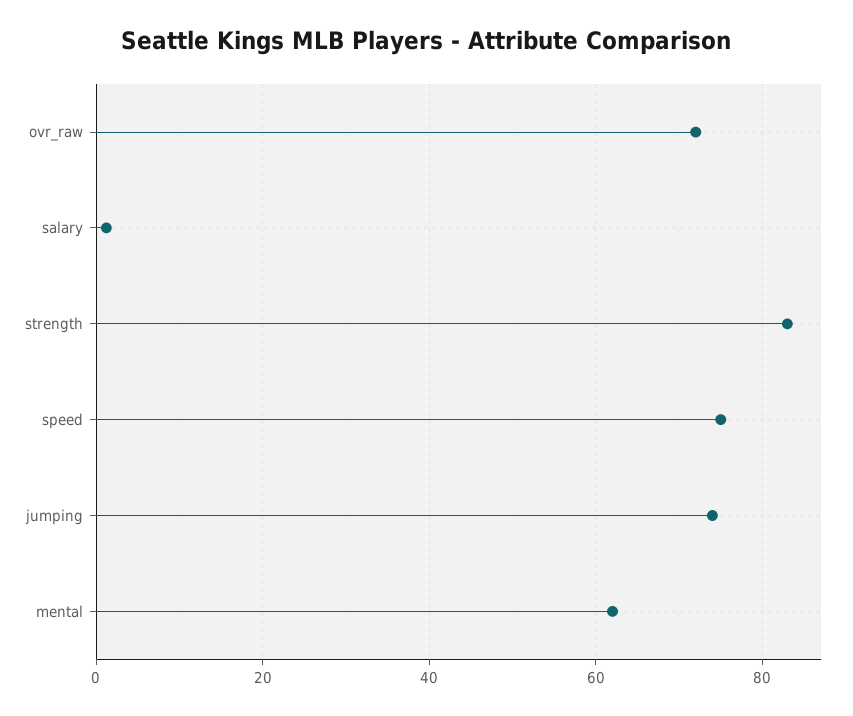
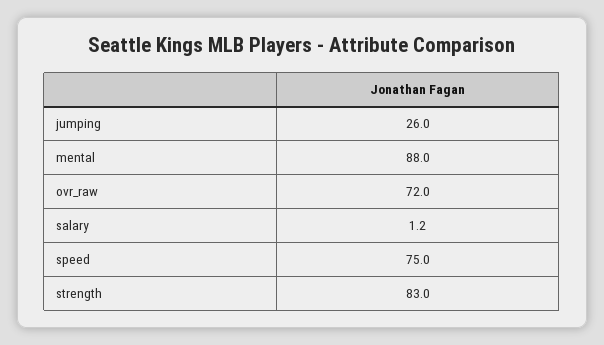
  {
    "ovr_raw": 72,
    "salary": 1.2,
    "strength": 83,
    "speed": 75,
-   "jumping": 74,
+   "jumping": 26,
-   "mental": 62
+   "mental": 88
  }

